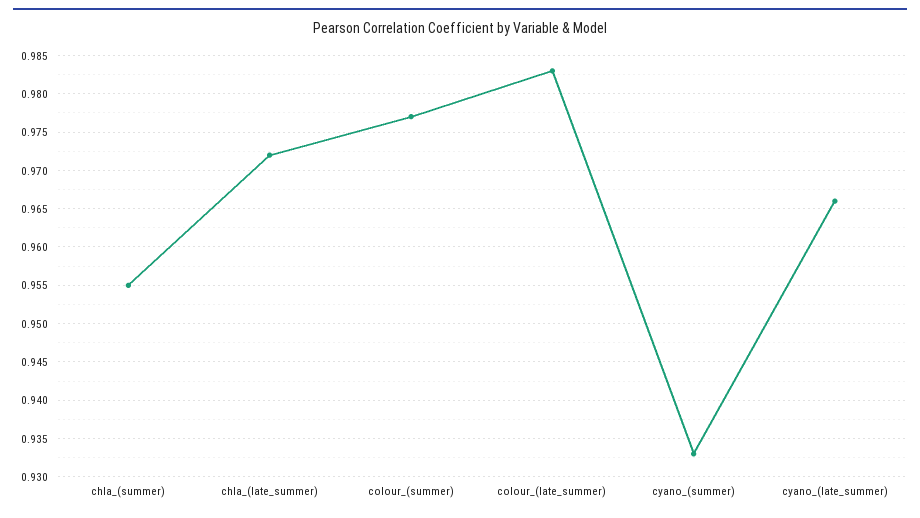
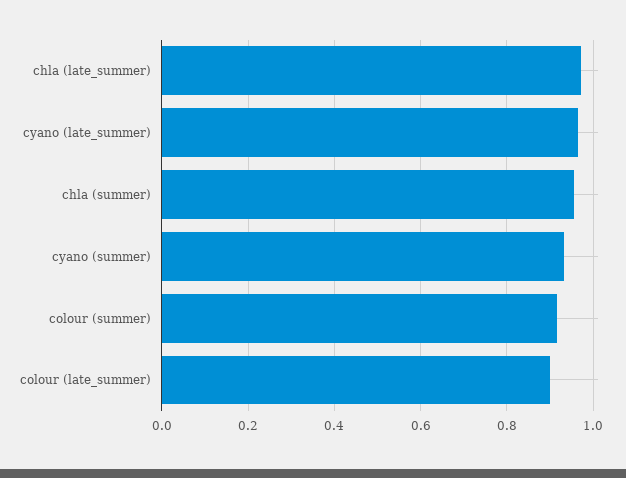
  {
    "chla_(summer)": 0.955,
    "chla_(late_summer)": 0.972,
-   "colour_(summer)": 0.977,
+   "colour_(summer)": 0.92,
-   "colour_(late_summer)": 0.983,
+   "colour_(late_summer)": 0.9,
    "cyano_(summer)": 0.933,
    "cyano_(late_summer)": 0.966
  }

